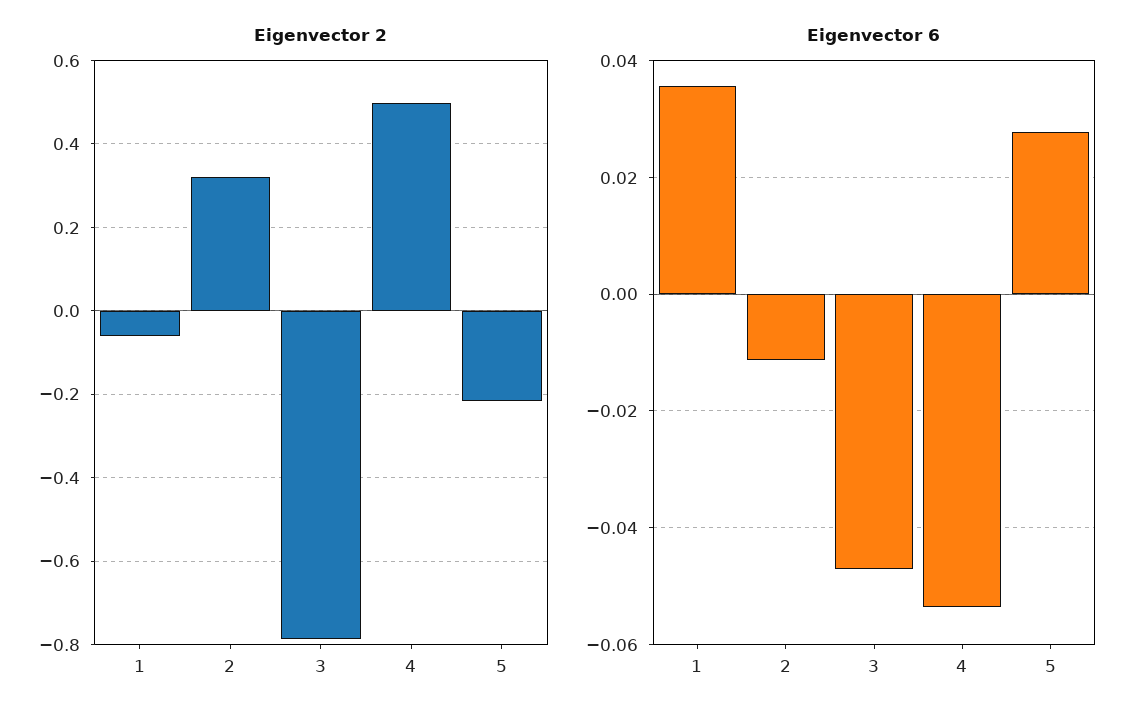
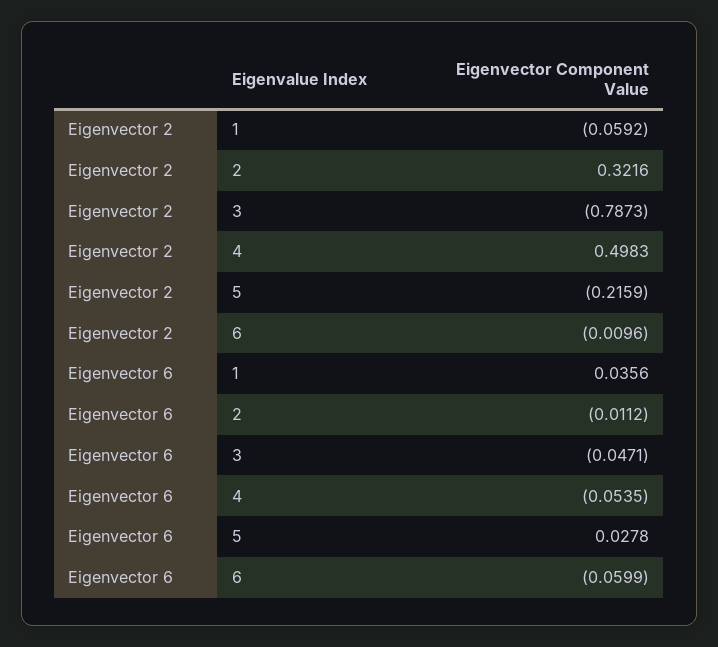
  {
    "Eigenvector 2": {
      "1": -0.0592,
      "2": 0.3216,
      "3": -0.7873,
      "4": 0.4983,
-     "5": -0.2159
+     "5": -0.2159,
+     "6": -0.0096
    },
    "Eigenvector 6": {
      "1": 0.0356,
      "2": -0.0112,
      "3": -0.0471,
      "4": -0.0535,
-     "5": 0.0278
+     "5": 0.0278,
+     "6": -0.0599
    }
  }

